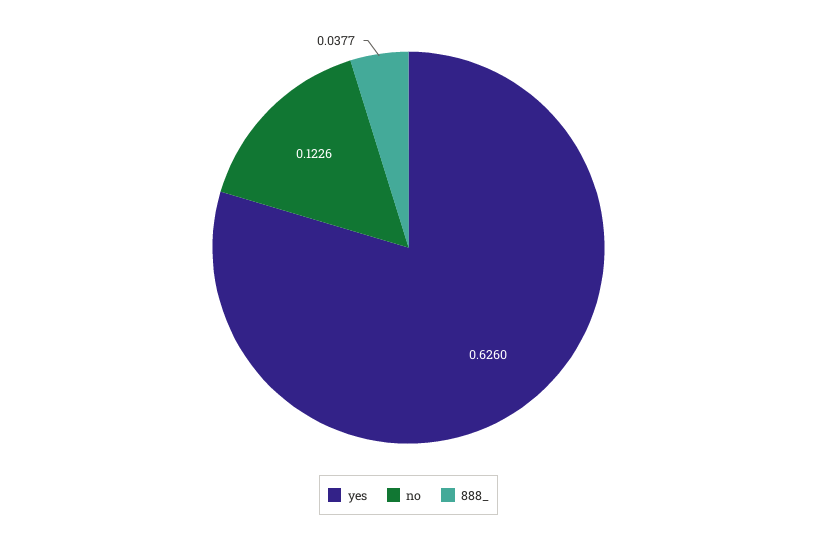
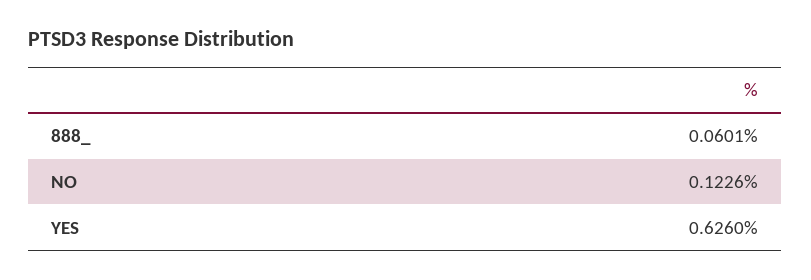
  {
    "yes": 0.626,
    "no": 0.1226,
-   "888_": 0.0377
+   "888_": 0.0601
  }

